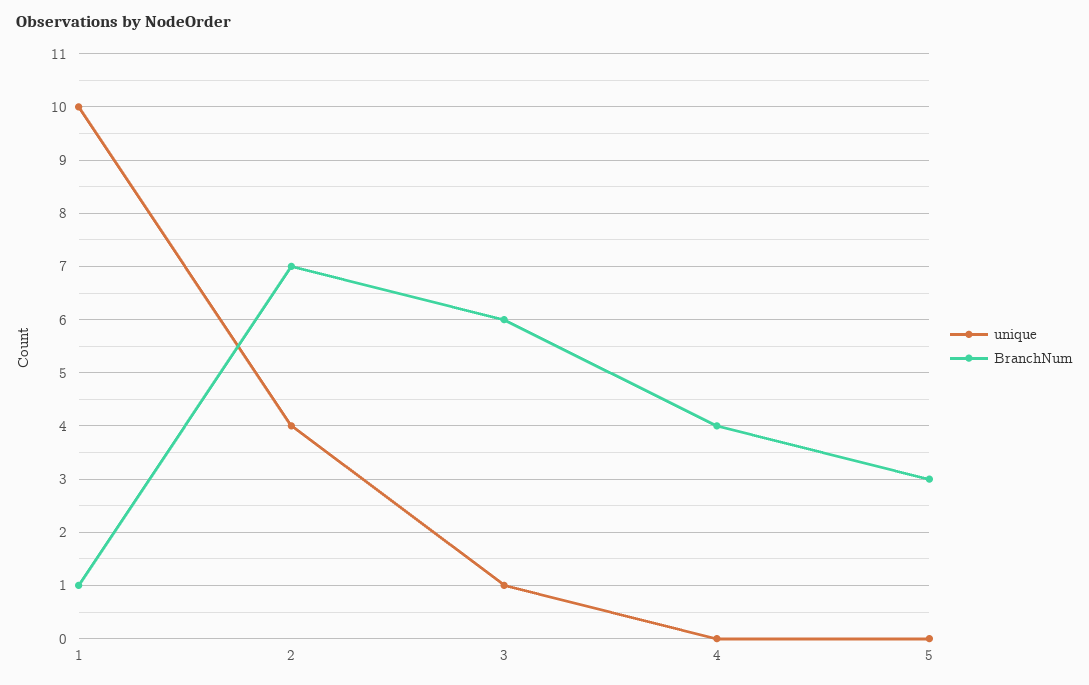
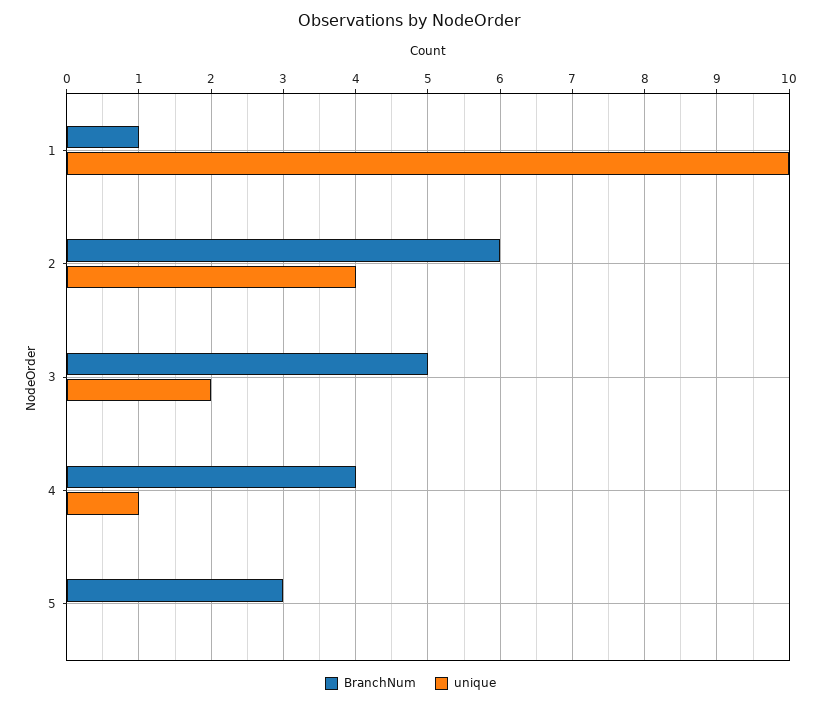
  {
    "unique": {
      "1": 10,
      "2": 4,
-     "3": 1,
+     "3": 2,
-     "4": 0,
+     "4": 1,
      "5": 0
    },
    "BranchNum": {
      "1": 1,
-     "2": 7,
+     "2": 6,
-     "3": 6,
+     "3": 5,
      "4": 4,
      "5": 3
    }
  }

